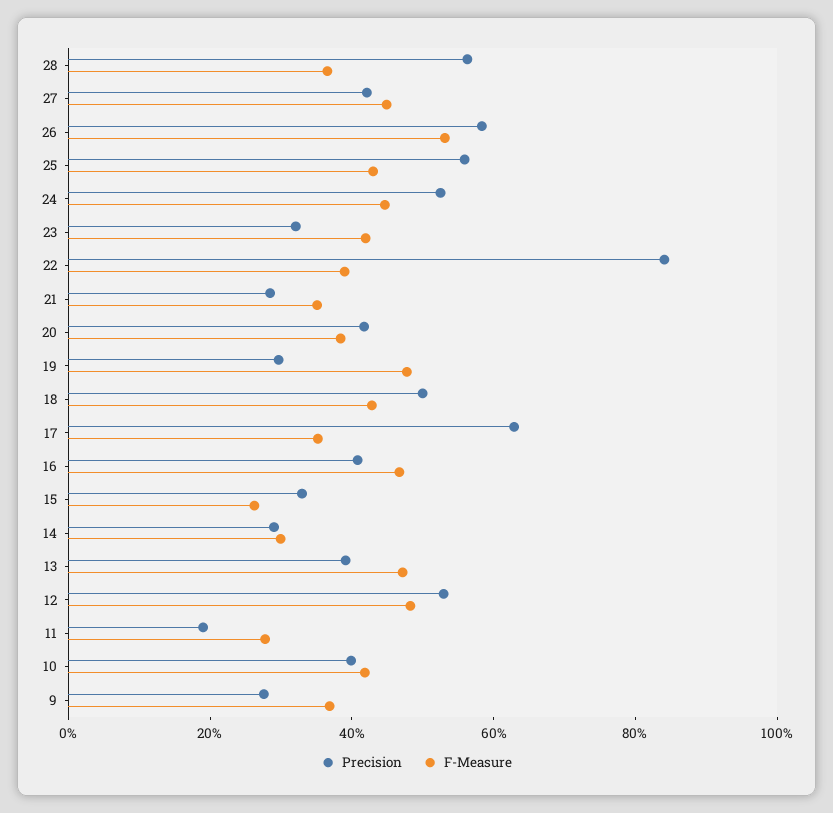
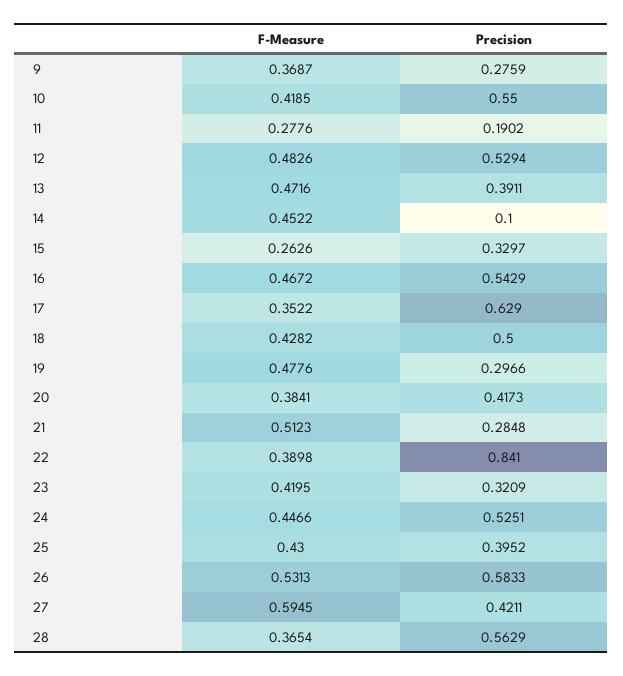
  {
    "Precision": {
      "28": 0.5629,
      "27": 0.4211,
      "26": 0.5833,
-     "25": 0.55,
+     "25": 0.3952,
      "24": 0.5251,
      "23": 0.3209,
      "22": 0.841,
      "21": 0.2848,
      "20": 0.4173,
      "19": 0.2966,
      "18": 0.5,
      "17": 0.629,
-     "16": 0.4,
+     "16": 0.5429,
      "15": 0.3297,
-     "14": 0.3,
+     "14": 0.1,
      "13": 0.3911,
      "12": 0.5294,
      "11": 0.1902,
-     "10": 0.4,
+     "10": 0.55,
      "9": 0.2759
    },
    "F-Measure": {
      "28": 0.3654,
-     "27": 0.45,
+     "27": 0.5945,
      "26": 0.5313,
      "25": 0.43,
      "24": 0.4466,
      "23": 0.4195,
      "22": 0.3898,
-     "21": 0.35,
+     "21": 0.5123,
      "20": 0.3841,
      "19": 0.4776,
      "18": 0.4282,
      "17": 0.3522,
      "16": 0.4672,
      "15": 0.2626,
-     "14": 0.3,
+     "14": 0.4522,
      "13": 0.4716,
      "12": 0.4826,
      "11": 0.2776,
      "10": 0.4185,
      "9": 0.3687
    }
  }

